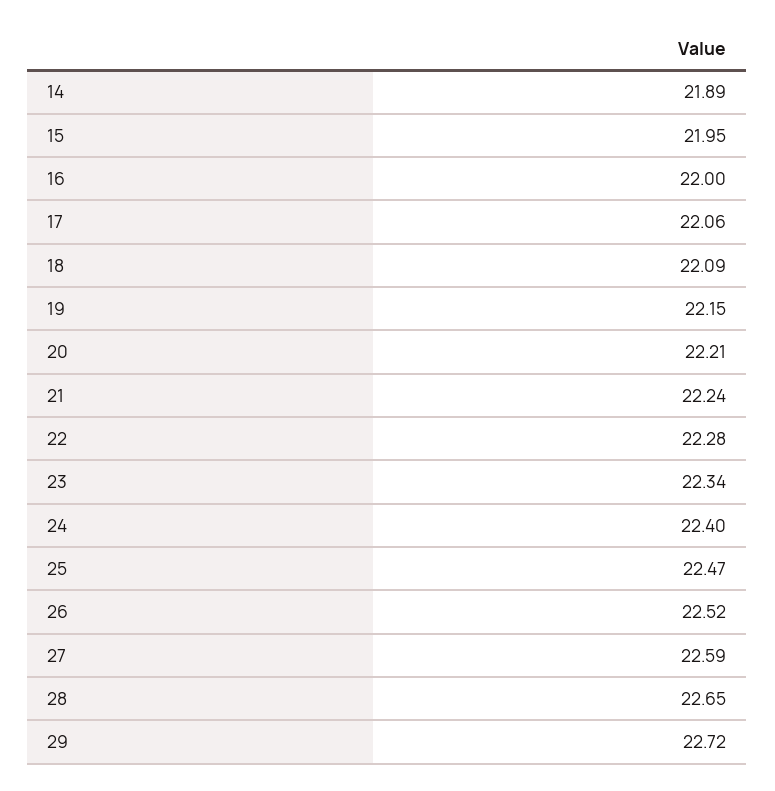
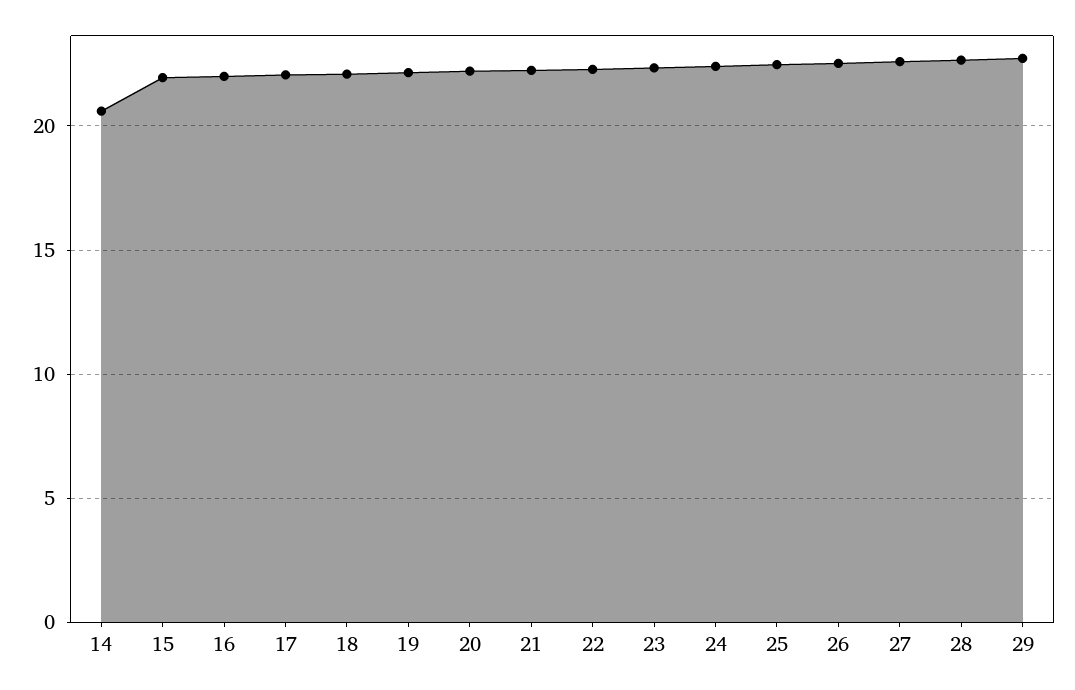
  {
-   "14": 21.89,
+   "14": 20.5,
    "15": 21.95,
    "16": 22,
    "17": 22.06,
    "18": 22.09,
    "19": 22.15,
    "20": 22.21,
    "21": 22.24,
    "22": 22.28,
    "23": 22.34,
    "24": 22.4,
    "25": 22.47,
    "26": 22.52,
    "27": 22.59,
    "28": 22.65,
    "29": 22.72
  }

